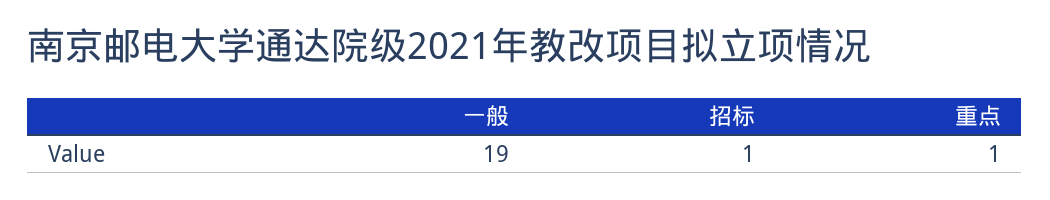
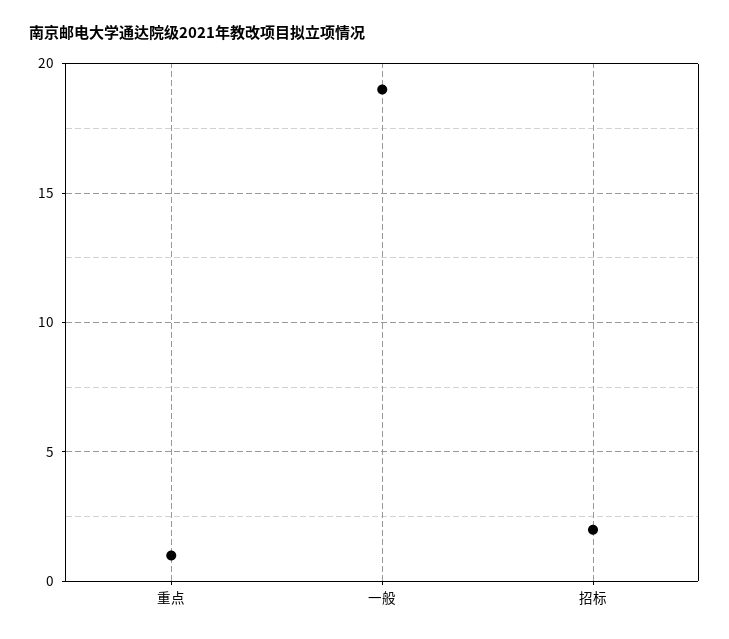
  {
    "一般": 19,
-   "招标": 1,
+   "招标": 2,
    "重点": 1
  }

